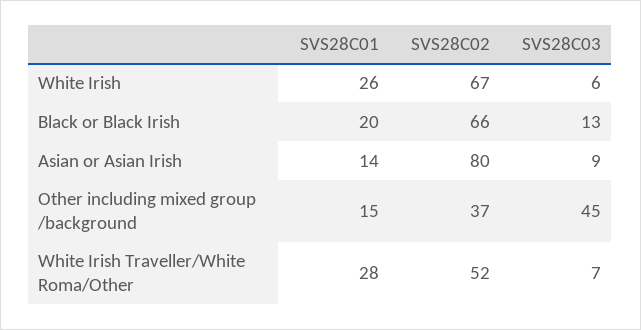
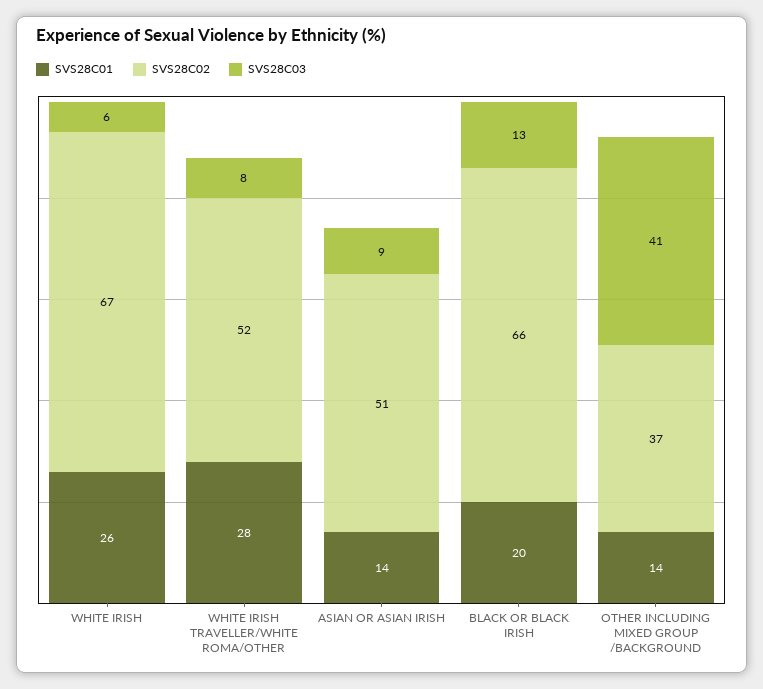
  {
    "SVS28C01": {
      "White Irish": 26,
      "Black or Black Irish": 20,
      "Asian or Asian Irish": 14,
-     "Other including mixed group /background": 15,
+     "Other including mixed group /background": 14,
      "White Irish Traveller/White Roma/Other": 28
    },
    "SVS28C02": {
      "White Irish": 67,
      "Black or Black Irish": 66,
-     "Asian or Asian Irish": 80,
+     "Asian or Asian Irish": 51,
      "Other including mixed group /background": 37,
      "White Irish Traveller/White Roma/Other": 52
    },
    "SVS28C03": {
      "White Irish": 6,
      "Black or Black Irish": 13,
      "Asian or Asian Irish": 9,
-     "Other including mixed group /background": 45,
+     "Other including mixed group /background": 41,
-     "White Irish Traveller/White Roma/Other": 7
+     "White Irish Traveller/White Roma/Other": 8
    }
  }

